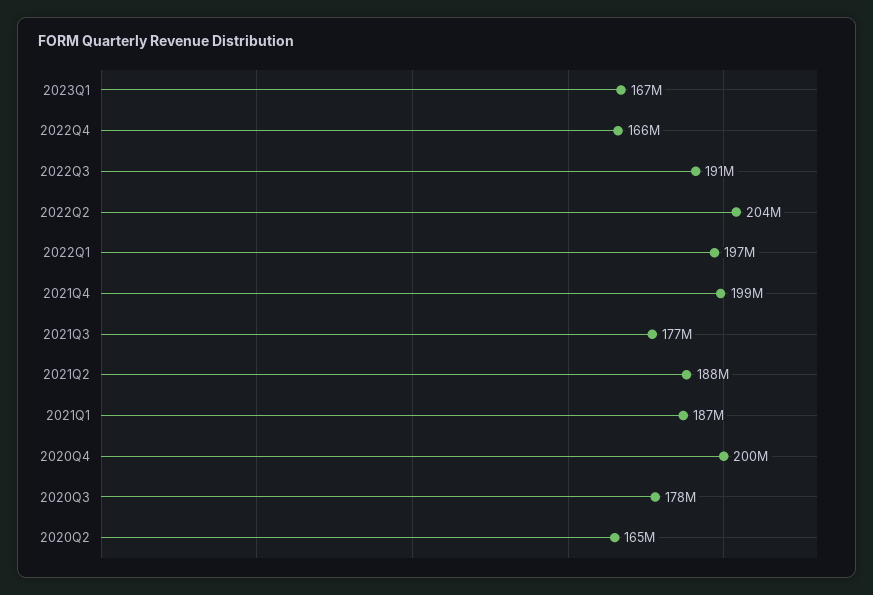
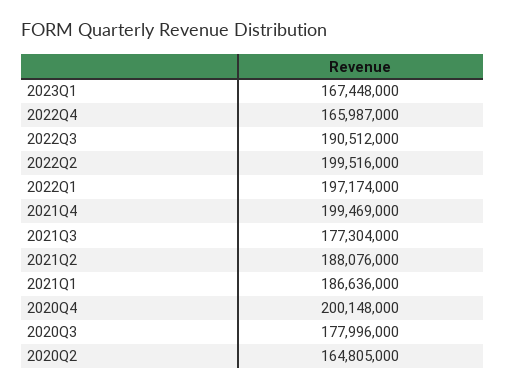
  {
    "2023Q1": 167448000,
    "2022Q4": 165987000,
    "2022Q3": 190512000,
-   "2022Q2": 204000000,
+   "2022Q2": 199516000,
    "2022Q1": 197174000,
    "2021Q4": 199469000,
    "2021Q3": 177304000,
    "2021Q2": 188076000,
    "2021Q1": 186636000,
    "2020Q4": 200148000,
    "2020Q3": 177996000,
    "2020Q2": 164805000
  }

